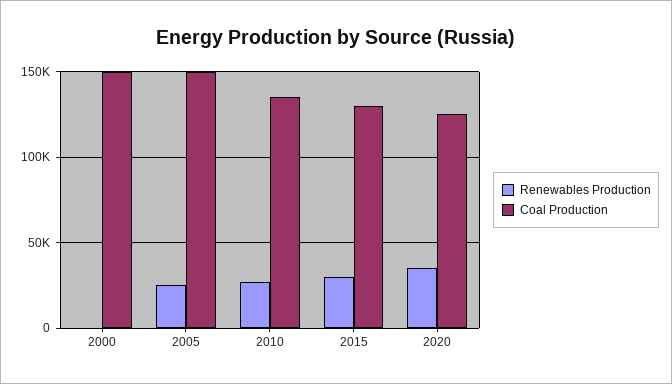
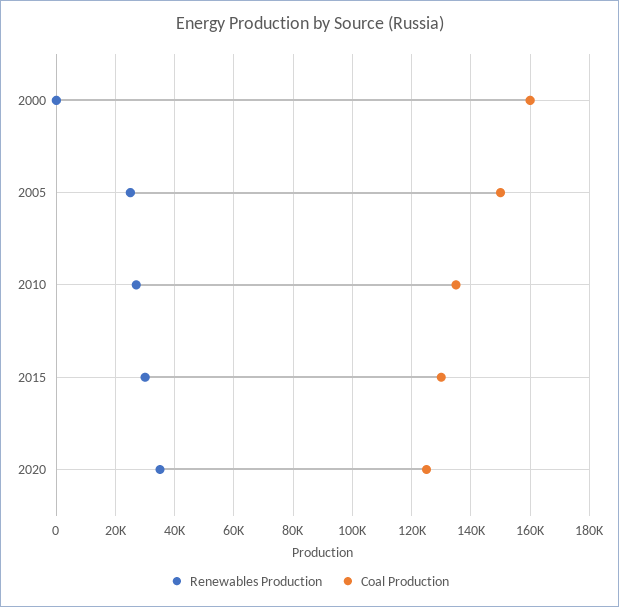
  {
    "Renewables Production": {
      "2000": 0,
      "2005": 25000,
      "2010": 27500,
      "2015": 30000,
      "2020": 35000
    },
    "Coal Production": {
-     "2000": 150000,
+     "2000": 160000,
      "2005": 150000,
      "2010": 135000,
      "2015": 130000,
      "2020": 125000
    }
  }

